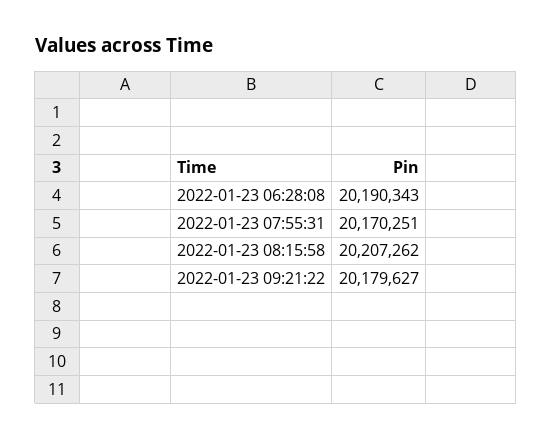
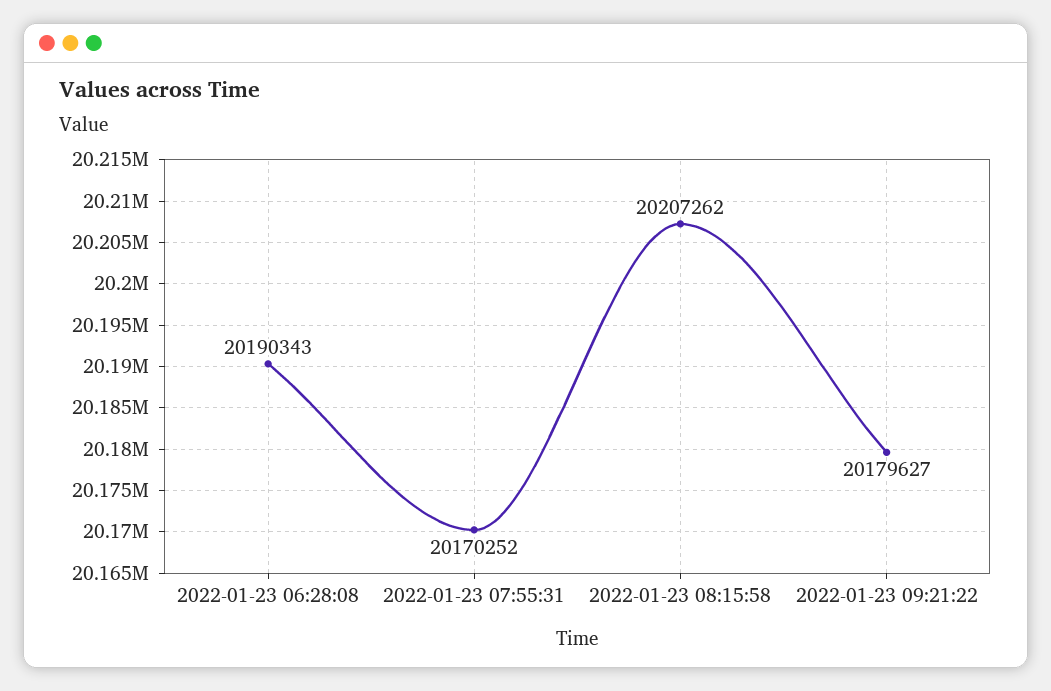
  {
    "2022-01-23 06:28:08": 20190343,
-   "2022-01-23 07:55:31": 20170251,
+   "2022-01-23 07:55:31": 20170252,
    "2022-01-23 08:15:58": 20207262,
    "2022-01-23 09:21:22": 20179627
  }

